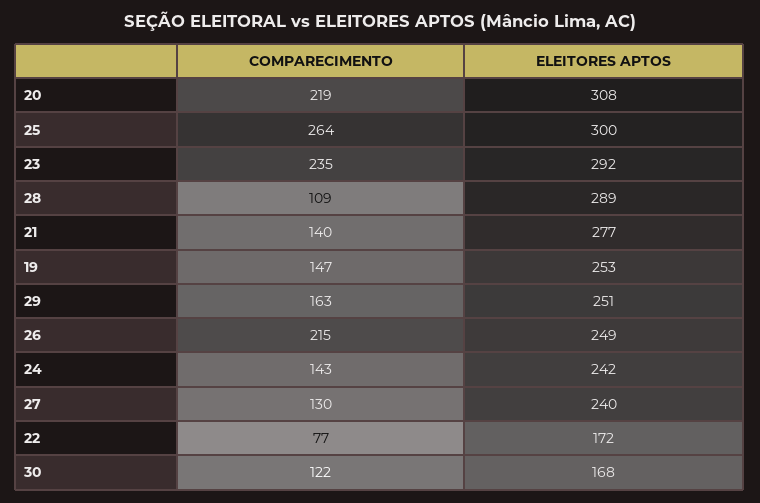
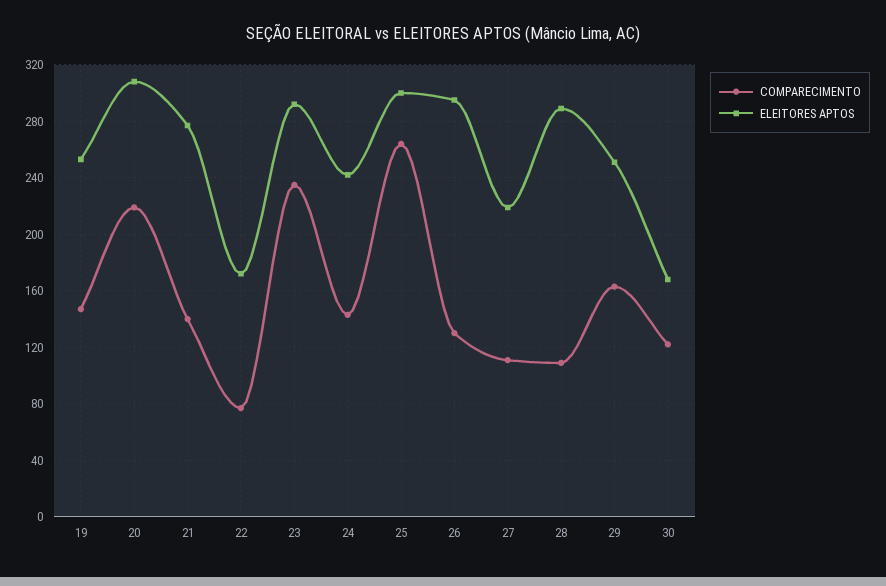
  {
    "COMPARECIMENTO": {
      "20": 219,
      "25": 264,
      "23": 235,
      "28": 109,
      "21": 140,
      "19": 147,
      "29": 163,
-     "26": 215,
+     "26": 130,
      "24": 143,
-     "27": 130,
+     "27": 110,
      "22": 77,
      "30": 122
    },
    "ELEITORES APTOS": {
      "20": 308,
      "25": 300,
      "23": 292,
      "28": 289,
      "21": 277,
      "19": 253,
      "29": 251,
-     "26": 249,
+     "26": 295,
      "24": 242,
-     "27": 240,
+     "27": 220,
      "22": 172,
      "30": 168
    }
  }

